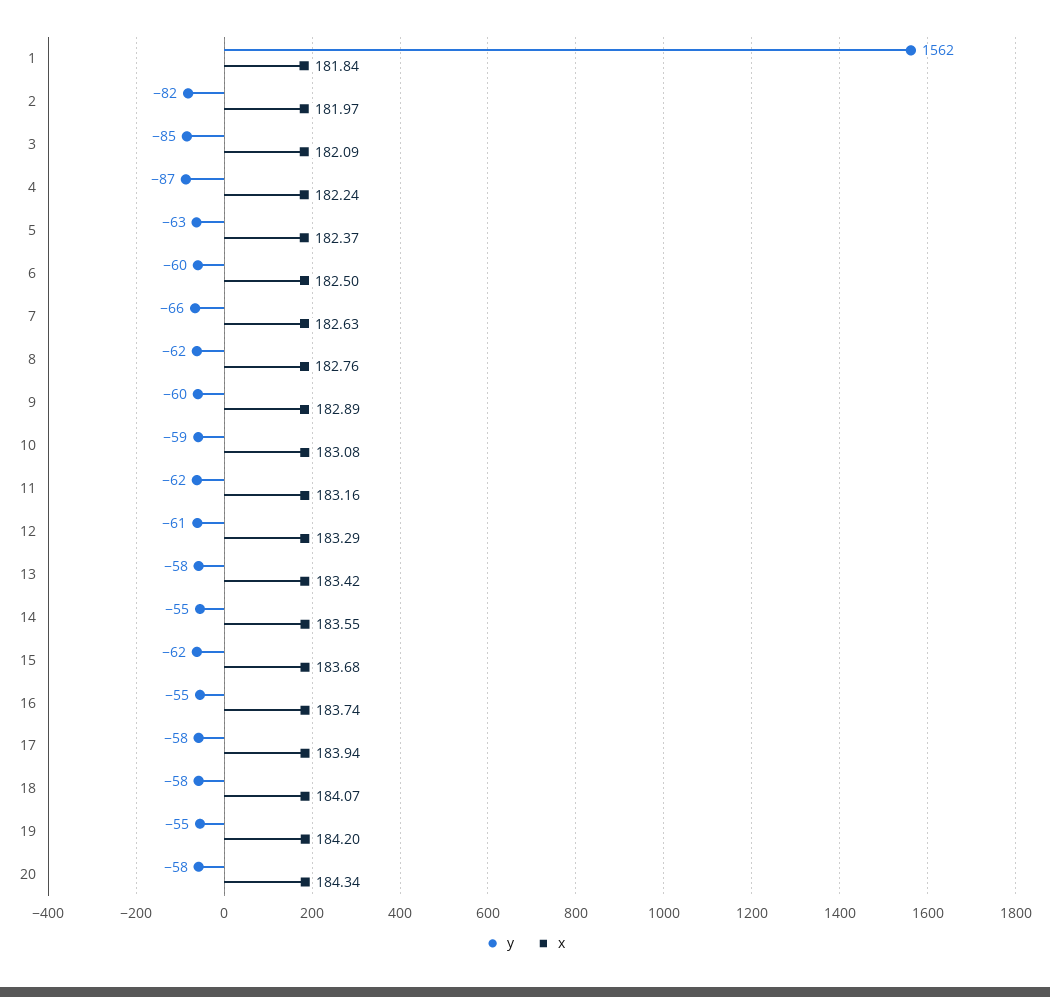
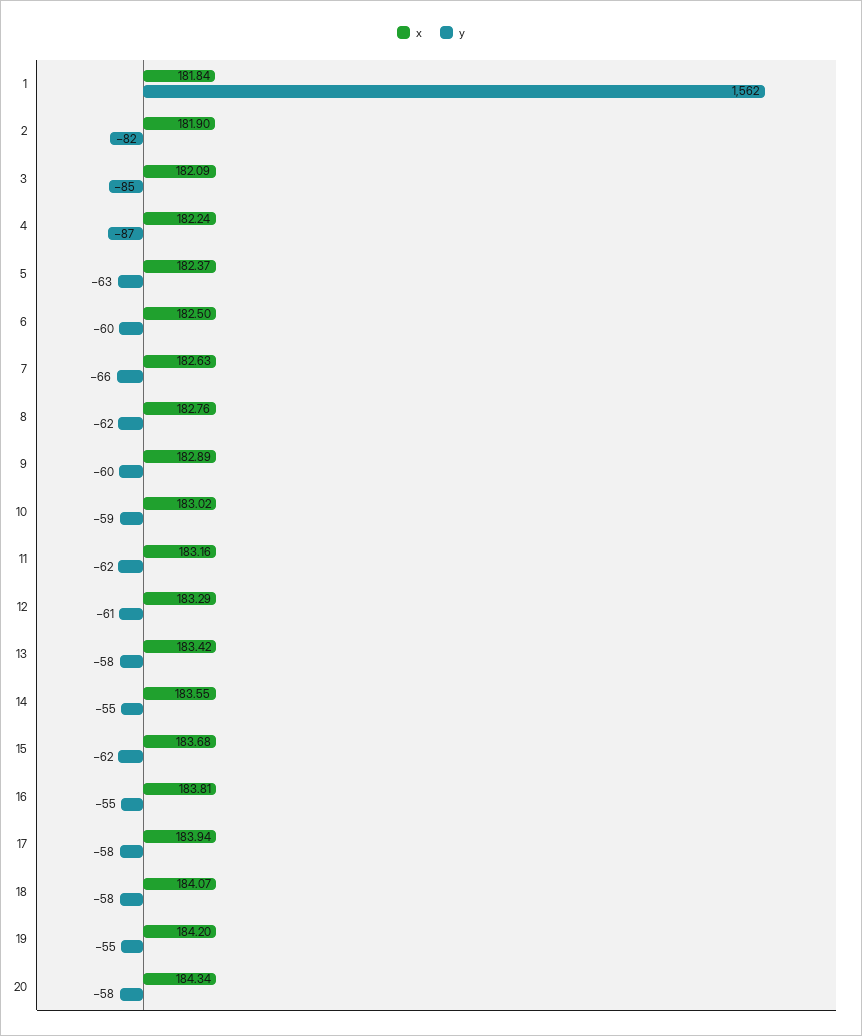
  {
    "y": {
      "1": 1562,
      "2": -82,
      "3": -85,
      "4": -87,
      "5": -63,
      "6": -60,
      "7": -66,
      "8": -62,
      "9": -60,
      "10": -59,
      "11": -62,
      "12": -61,
      "13": -58,
      "14": -55,
      "15": -62,
      "16": -55,
      "17": -58,
      "18": -58,
      "19": -55,
      "20": -58
    },
    "x": {
      "1": 181.84,
-     "2": 181.97,
+     "2": 181.9,
      "3": 182.09,
      "4": 182.24,
      "5": 182.37,
      "6": 182.5,
      "7": 182.63,
      "8": 182.76,
      "9": 182.89,
-     "10": 183.08,
+     "10": 183.02,
      "11": 183.16,
      "12": 183.29,
      "13": 183.42,
      "14": 183.55,
      "15": 183.68,
-     "16": 183.74,
+     "16": 183.81,
      "17": 183.94,
      "18": 184.07,
      "19": 184.2,
      "20": 184.34
    }
  }

